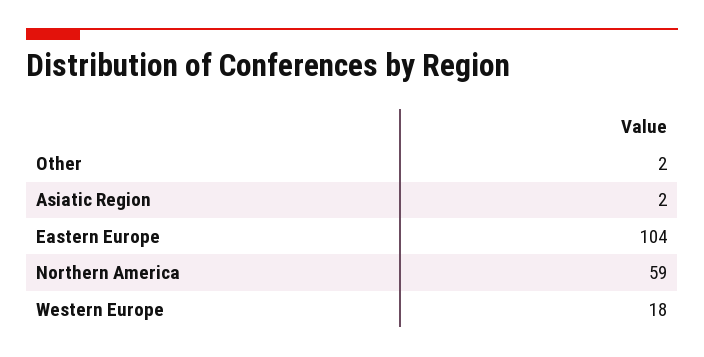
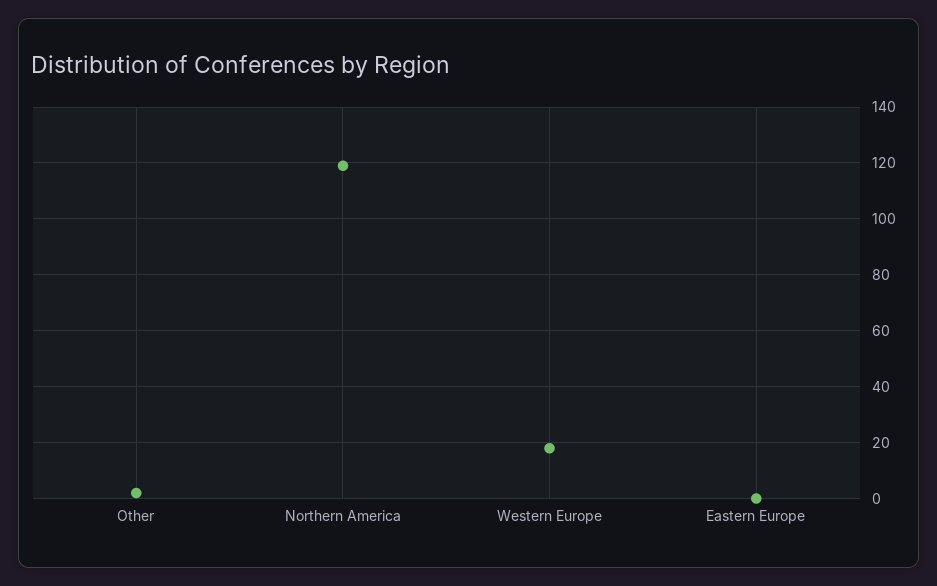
  {
    "Other": 2,
-   "Asiatic Region": 2,
-   "Eastern Europe": 104,
+   "Eastern Europe": 0,
-   "Northern America": 59,
+   "Northern America": 120,
    "Western Europe": 18
  }

